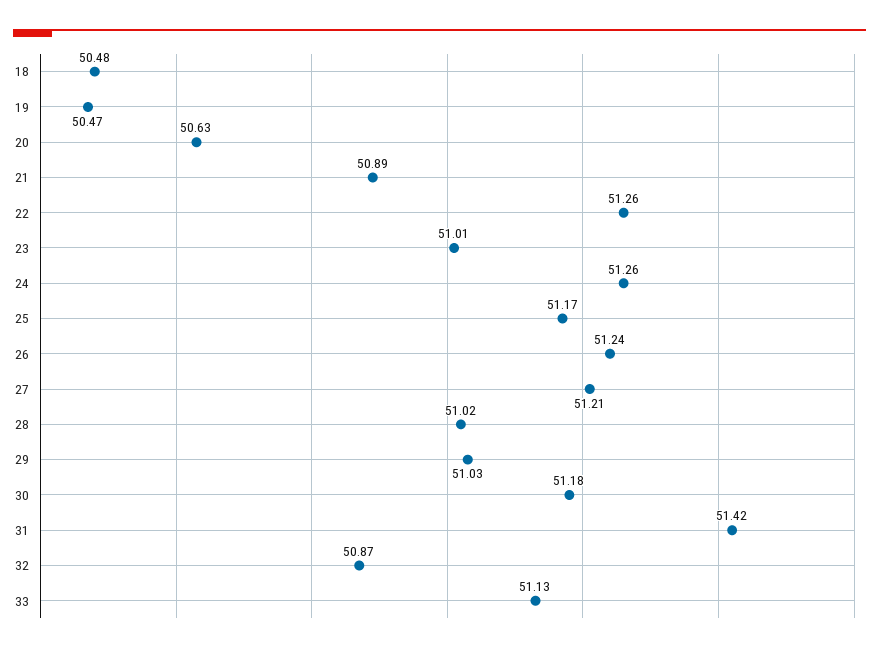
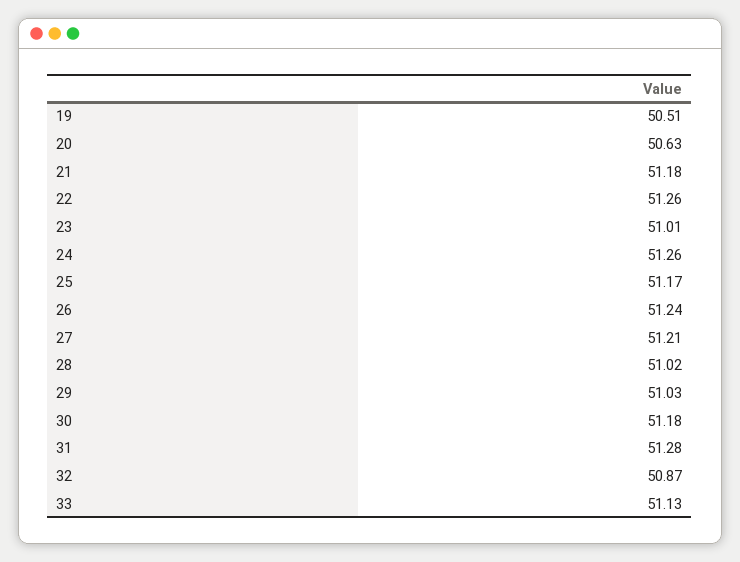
  {
-   "18": 50.48,
-   "19": 50.47,
+   "19": 50.51,
    "20": 50.63,
-   "21": 50.89,
+   "21": 51.18,
    "22": 51.26,
    "23": 51.01,
    "24": 51.26,
    "25": 51.17,
    "26": 51.24,
    "27": 51.21,
    "28": 51.02,
    "29": 51.03,
    "30": 51.18,
-   "31": 51.42,
+   "31": 51.28,
    "32": 50.87,
    "33": 51.13
  }

